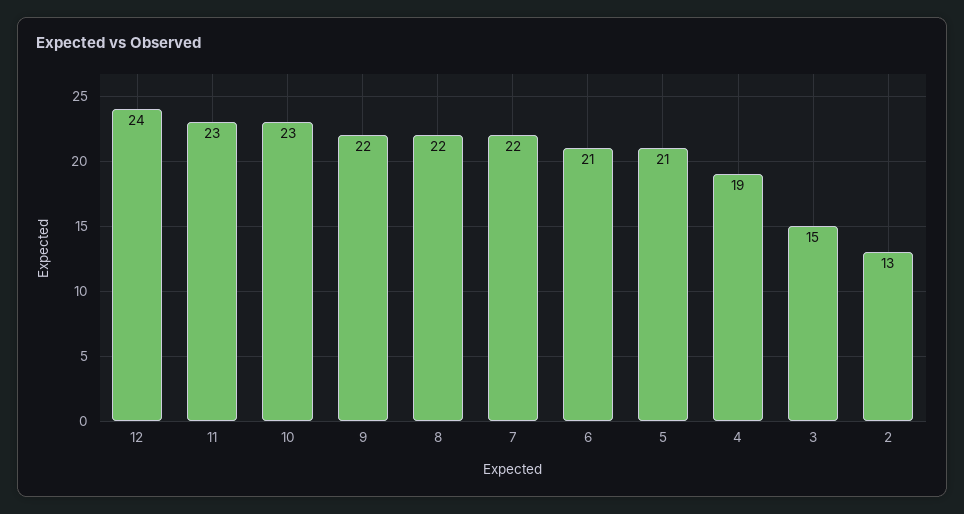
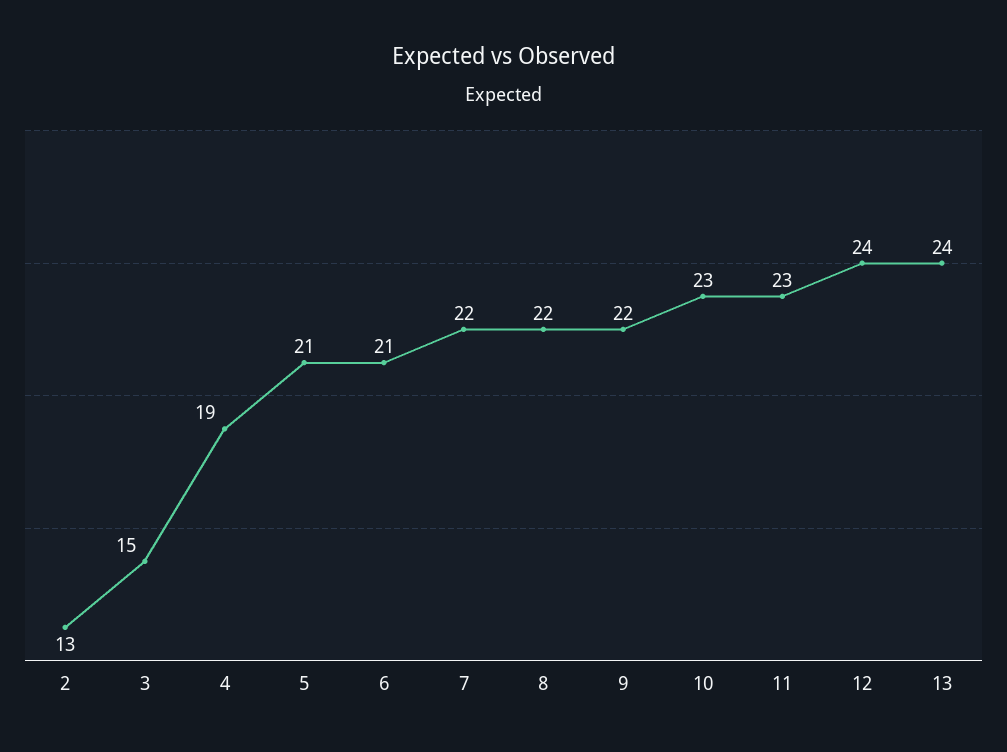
  {
    "12": 24,
    "11": 23,
    "10": 23,
    "9": 22,
    "8": 22,
    "7": 22,
    "6": 21,
    "5": 21,
    "4": 19,
    "3": 15,
-   "2": 13
+   "2": 13,
+   "13": 24
  }

